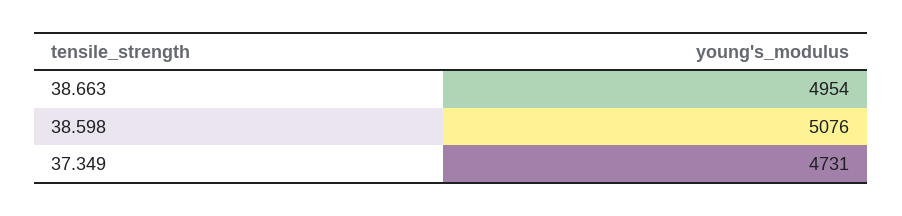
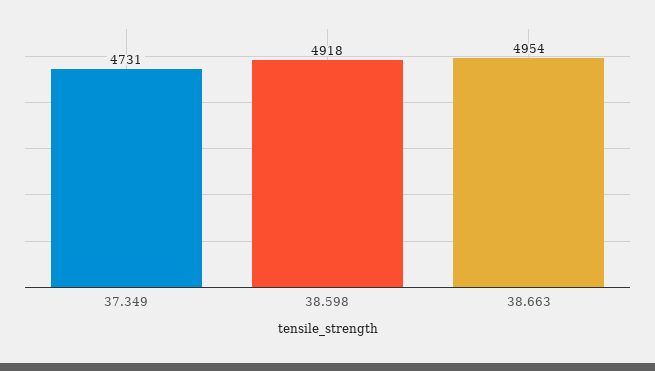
  {
    "38.663": 4954,
-   "38.598": 5076,
+   "38.598": 4918,
    "37.349": 4731
  }

